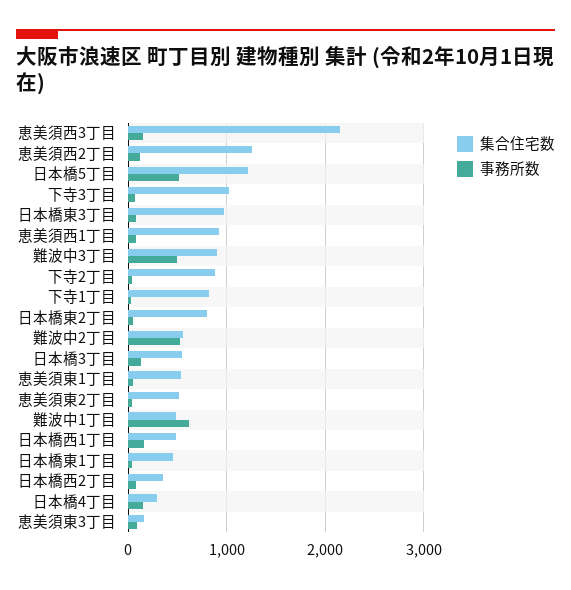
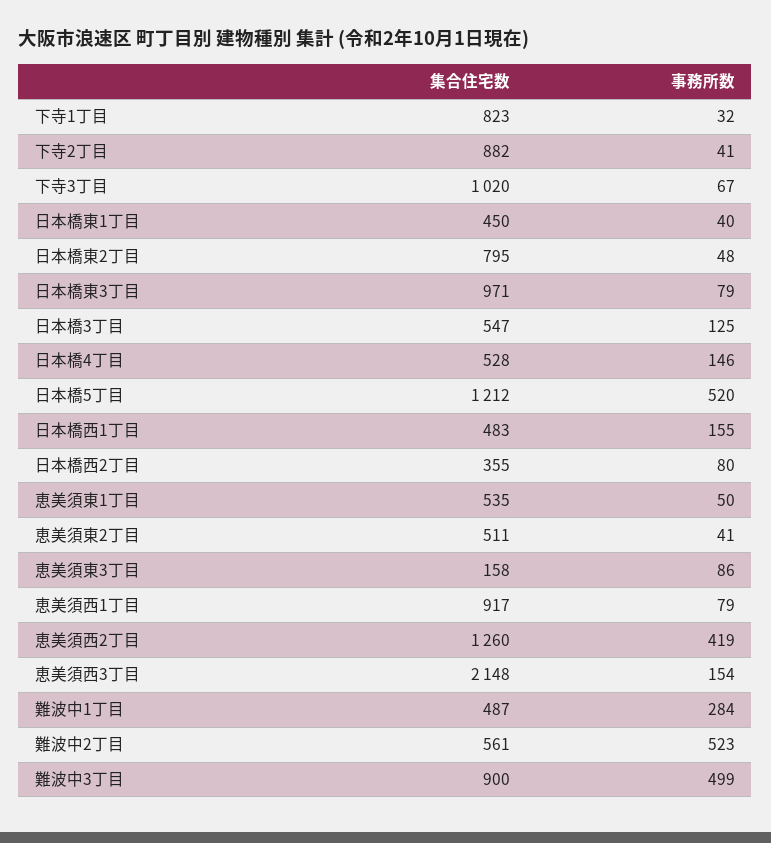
  {
    "集合住宅数": {
      "恵美須西3丁目": 2148,
      "恵美須西2丁目": 1260,
      "日本橋5丁目": 1212,
      "下寺3丁目": 1020,
      "日本橋東3丁目": 971,
      "恵美須西1丁目": 917,
      "難波中3丁目": 900,
      "下寺2丁目": 882,
      "下寺1丁目": 823,
      "日本橋東2丁目": 795,
      "難波中2丁目": 561,
      "日本橋3丁目": 547,
      "恵美須東1丁目": 535,
      "恵美須東2丁目": 511,
      "難波中1丁目": 487,
      "日本橋西1丁目": 483,
      "日本橋東1丁目": 450,
      "日本橋西2丁目": 355,
-     "日本橋4丁目": 300,
+     "日本橋4丁目": 528,
      "恵美須東3丁目": 158
    },
    "事務所数": {
      "恵美須西3丁目": 154,
-     "恵美須西2丁目": 100,
+     "恵美須西2丁目": 419,
      "日本橋5丁目": 520,
      "下寺3丁目": 67,
      "日本橋東3丁目": 79,
      "恵美須西1丁目": 79,
      "難波中3丁目": 499,
      "下寺2丁目": 41,
      "下寺1丁目": 32,
      "日本橋東2丁目": 48,
      "難波中2丁目": 523,
      "日本橋3丁目": 125,
      "恵美須東1丁目": 50,
      "恵美須東2丁目": 41,
-     "難波中1丁目": 600,
+     "難波中1丁目": 284,
      "日本橋西1丁目": 155,
      "日本橋東1丁目": 40,
      "日本橋西2丁目": 80,
      "日本橋4丁目": 146,
      "恵美須東3丁目": 86
    }
  }

